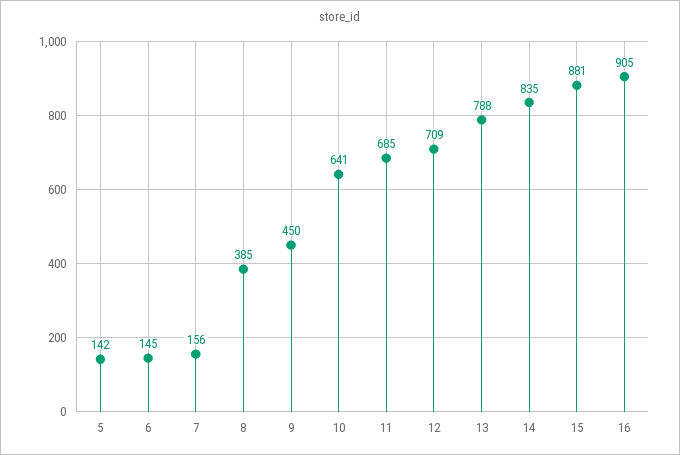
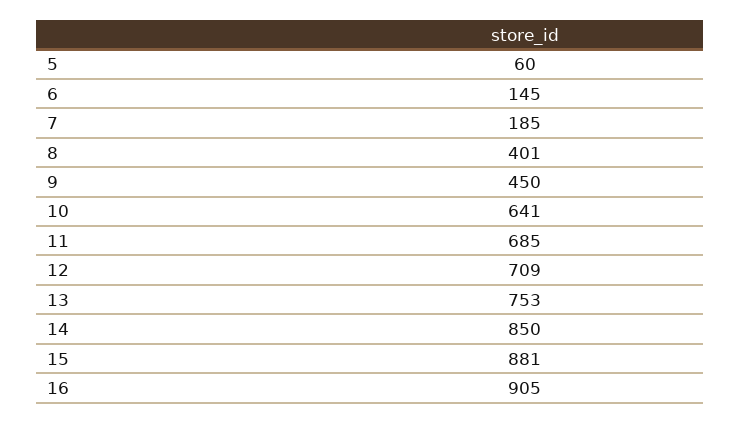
  {
-   "5": 142,
+   "5": 60,
    "6": 145,
-   "7": 156,
+   "7": 185,
-   "8": 385,
+   "8": 401,
    "9": 450,
    "10": 641,
    "11": 685,
    "12": 709,
-   "13": 788,
+   "13": 753,
-   "14": 835,
+   "14": 850,
    "15": 881,
    "16": 905
  }

